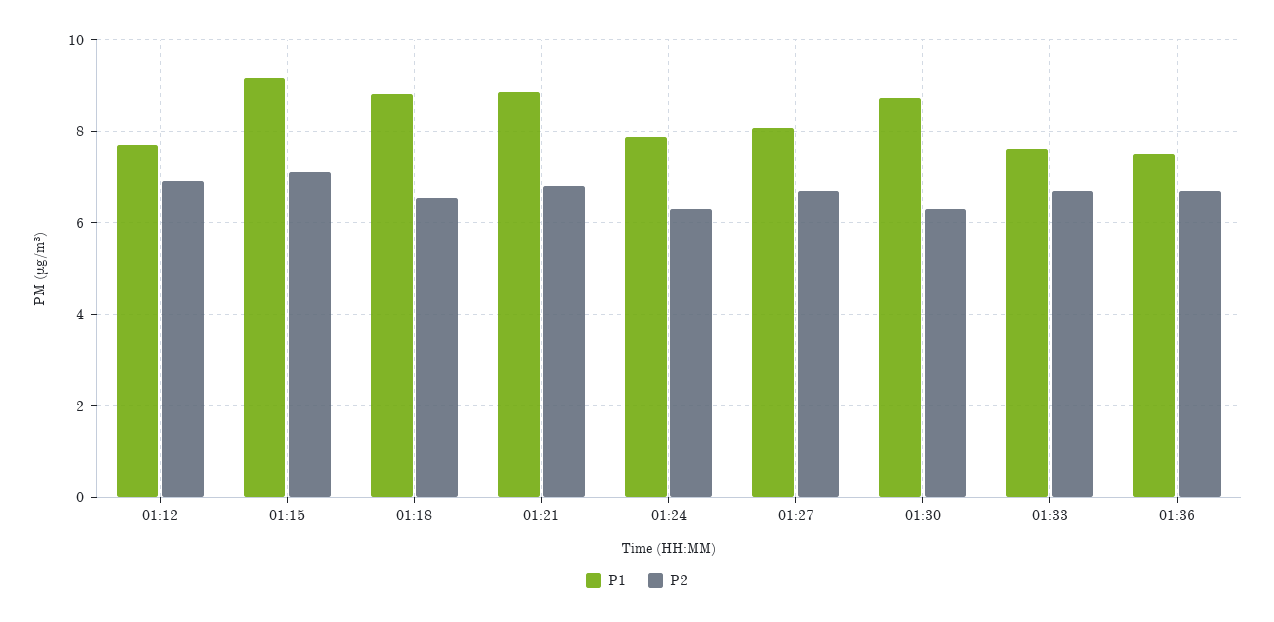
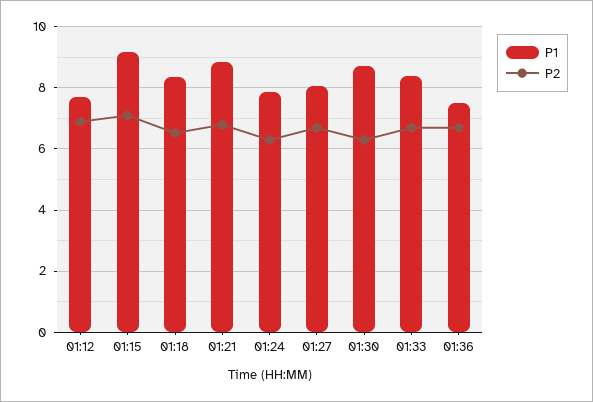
  {
    "P1": {
      "01:12": 7.8,
      "01:15": 9.2,
-     "01:18": 8.8,
+     "01:18": 8.4,
      "01:21": 8.8,
      "01:24": 7.8,
      "01:27": 8,
      "01:30": 8.8,
-     "01:33": 7.6,
+     "01:33": 8.4,
      "01:36": 7.6
    },
    "P2": {
      "01:12": 7,
      "01:15": 7.2,
      "01:18": 6.6,
      "01:21": 6.8,
      "01:24": 6.4,
      "01:27": 6.8,
      "01:30": 6.4,
      "01:33": 6.8,
      "01:36": 6.8
    }
  }

